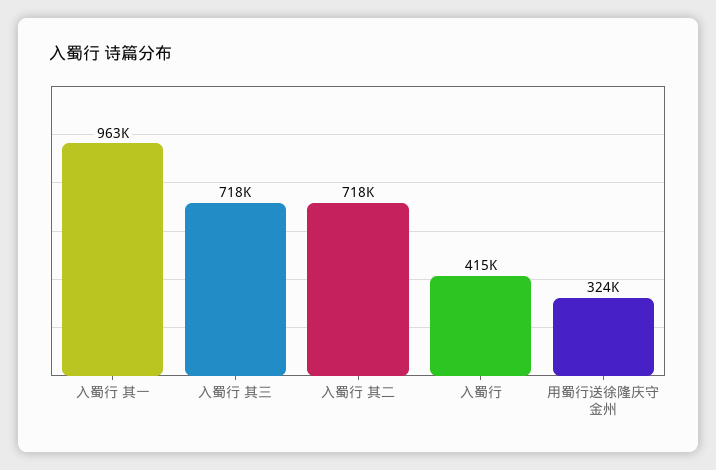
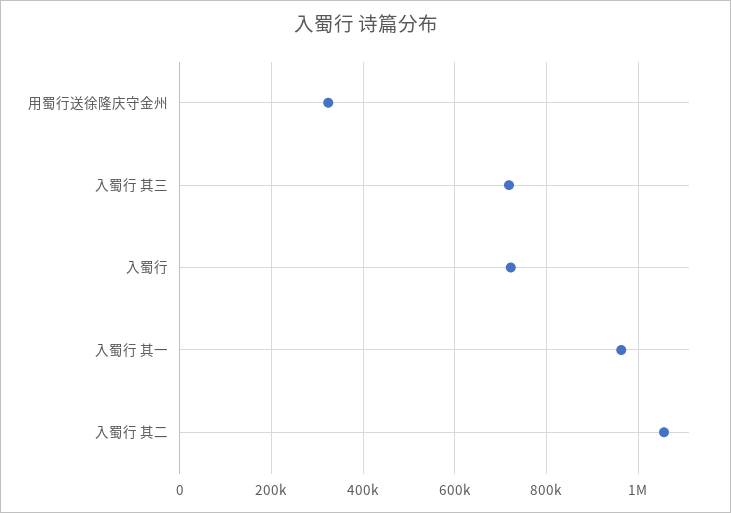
  {
    "入蜀行 其一": 963000,
    "入蜀行 其三": 718000,
-   "入蜀行 其二": 718000,
+   "入蜀行 其二": 1060000,
-   "入蜀行": 415000,
+   "入蜀行": 720000,
    "用蜀行送徐隆庆守金州": 324000
  }

